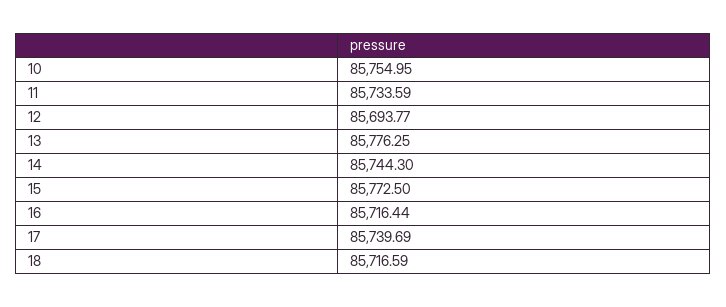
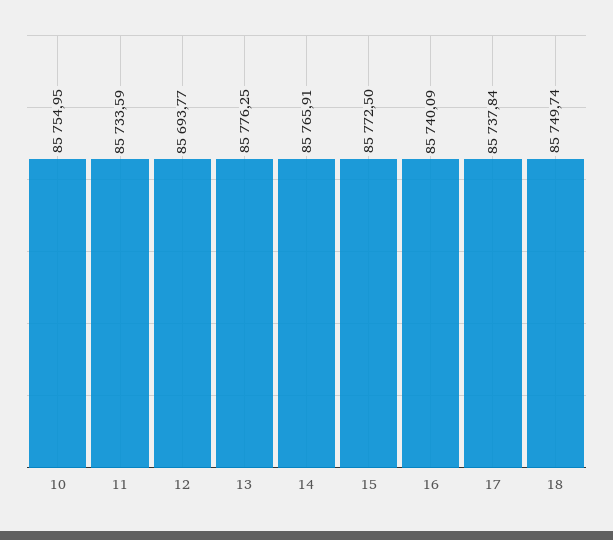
  {
    "10": 85754.95,
    "11": 85733.59,
    "12": 85693.77,
    "13": 85776.25,
-   "14": 85744.3,
+   "14": 85765.91,
    "15": 85772.5,
-   "16": 85716.44,
+   "16": 85740.09,
-   "17": 85739.69,
+   "17": 85737.84,
-   "18": 85716.59
+   "18": 85749.74
  }

